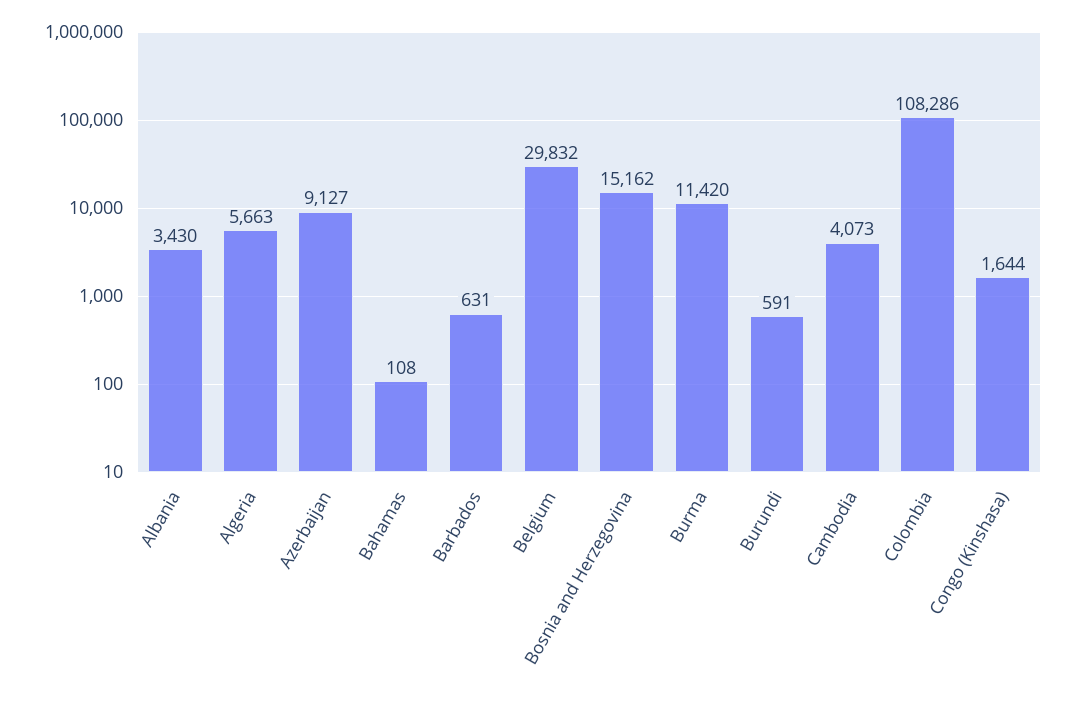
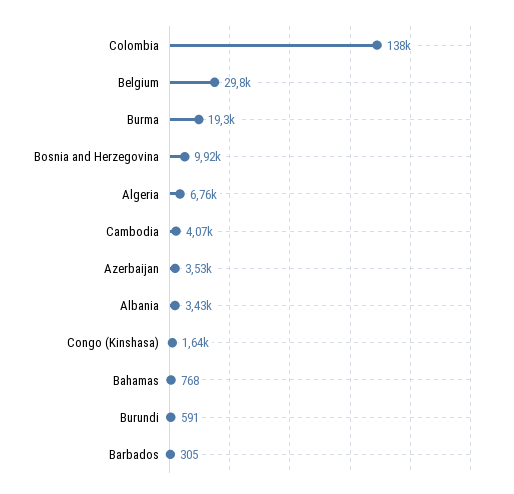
  {
    "Albania": 3430,
-   "Algeria": 5663,
+   "Algeria": 6760,
-   "Azerbaijan": 9127,
+   "Azerbaijan": 3530,
-   "Bahamas": 108,
+   "Bahamas": 768,
-   "Barbados": 631,
+   "Barbados": 305,
    "Belgium": 29832,
-   "Bosnia and Herzegovina": 15162,
+   "Bosnia and Herzegovina": 9920,
-   "Burma": 11420,
+   "Burma": 19300,
    "Burundi": 591,
    "Cambodia": 4073,
-   "Colombia": 108286,
+   "Colombia": 138000,
    "Congo (Kinshasa)": 1644
  }

